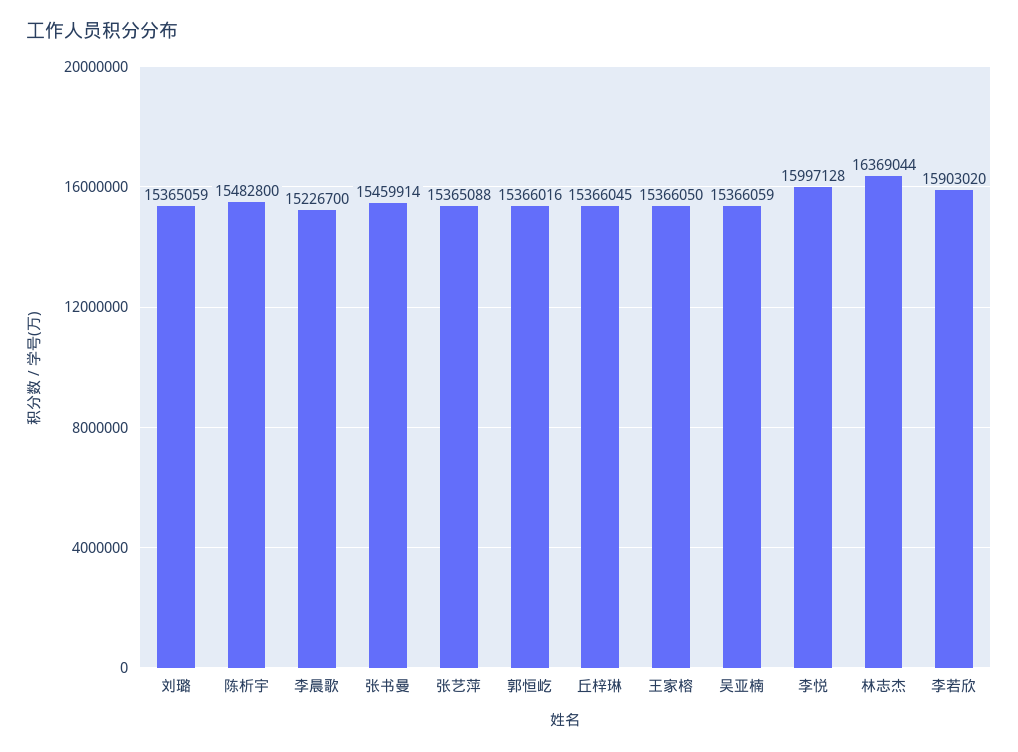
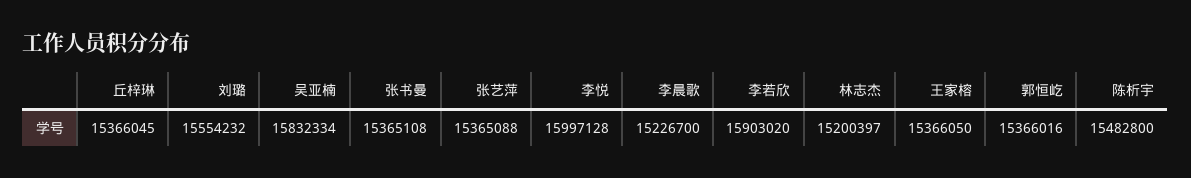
  {
-   "刘璐": 15365059,
+   "刘璐": 15554232,
    "陈析宇": 15482800,
    "李晨歌": 15226700,
-   "张书曼": 15459914,
+   "张书曼": 15365108,
    "张艺萍": 15365088,
    "郭恒屹": 15366016,
    "丘梓琳": 15366045,
    "王家榕": 15366050,
-   "吴亚楠": 15366059,
+   "吴亚楠": 15832334,
    "李悦": 15997128,
-   "林志杰": 16369044,
+   "林志杰": 15200397,
    "李若欣": 15903020
  }

